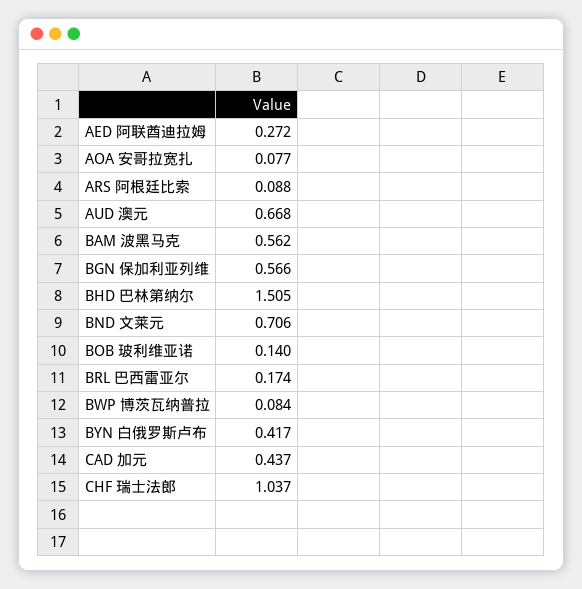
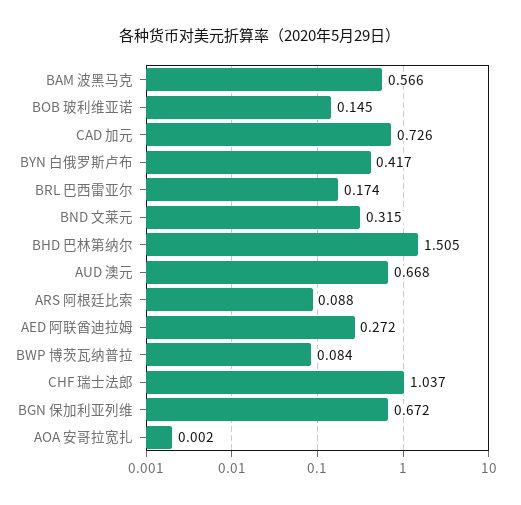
  {
    "AED 阿联酋迪拉姆": 0.272,
-   "AOA 安哥拉宽扎": 0.077,
+   "AOA 安哥拉宽扎": 0.002,
    "ARS 阿根廷比索": 0.088,
    "AUD 澳元": 0.668,
-   "BAM 波黑马克": 0.562,
+   "BAM 波黑马克": 0.566,
-   "BGN 保加利亚列维": 0.566,
+   "BGN 保加利亚列维": 0.672,
    "BHD 巴林第纳尔": 1.505,
-   "BND 文莱元": 0.706,
+   "BND 文莱元": 0.315,
-   "BOB 玻利维亚诺": 0.14,
+   "BOB 玻利维亚诺": 0.145,
    "BRL 巴西雷亚尔": 0.174,
    "BWP 博茨瓦纳普拉": 0.084,
    "BYN 白俄罗斯卢布": 0.417,
-   "CAD 加元": 0.437,
+   "CAD 加元": 0.726,
    "CHF 瑞士法郎": 1.037
  }

